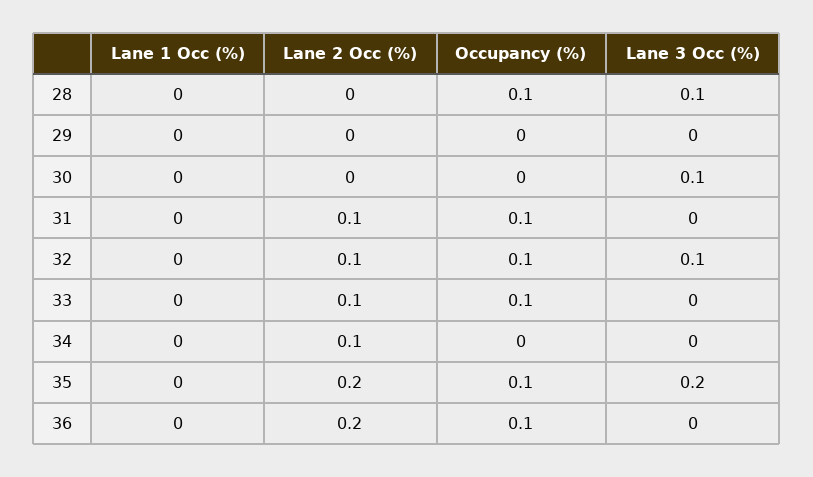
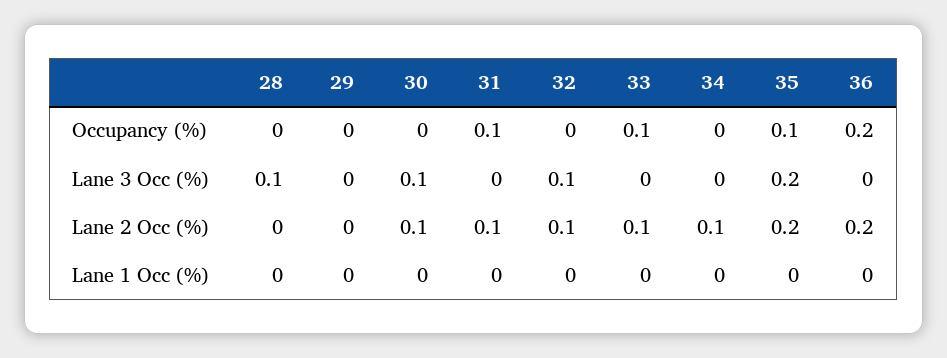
  {
    "Lane 1 Occ (%)": {
      "28": 0,
      "29": 0,
      "30": 0,
      "31": 0,
      "32": 0,
      "33": 0,
      "34": 0,
      "35": 0,
      "36": 0
    },
    "Lane 2 Occ (%)": {
      "28": 0,
      "29": 0,
-     "30": 0,
+     "30": 0.1,
      "31": 0.1,
      "32": 0.1,
      "33": 0.1,
      "34": 0.1,
      "35": 0.2,
      "36": 0.2
    },
    "Occupancy (%)": {
-     "28": 0.1,
+     "28": 0,
      "29": 0,
      "30": 0,
      "31": 0.1,
-     "32": 0.1,
+     "32": 0,
      "33": 0.1,
      "34": 0,
      "35": 0.1,
-     "36": 0.1
+     "36": 0.2
    },
    "Lane 3 Occ (%)": {
      "28": 0.1,
      "29": 0,
      "30": 0.1,
      "31": 0,
      "32": 0.1,
      "33": 0,
      "34": 0,
      "35": 0.2,
      "36": 0
    }
  }

